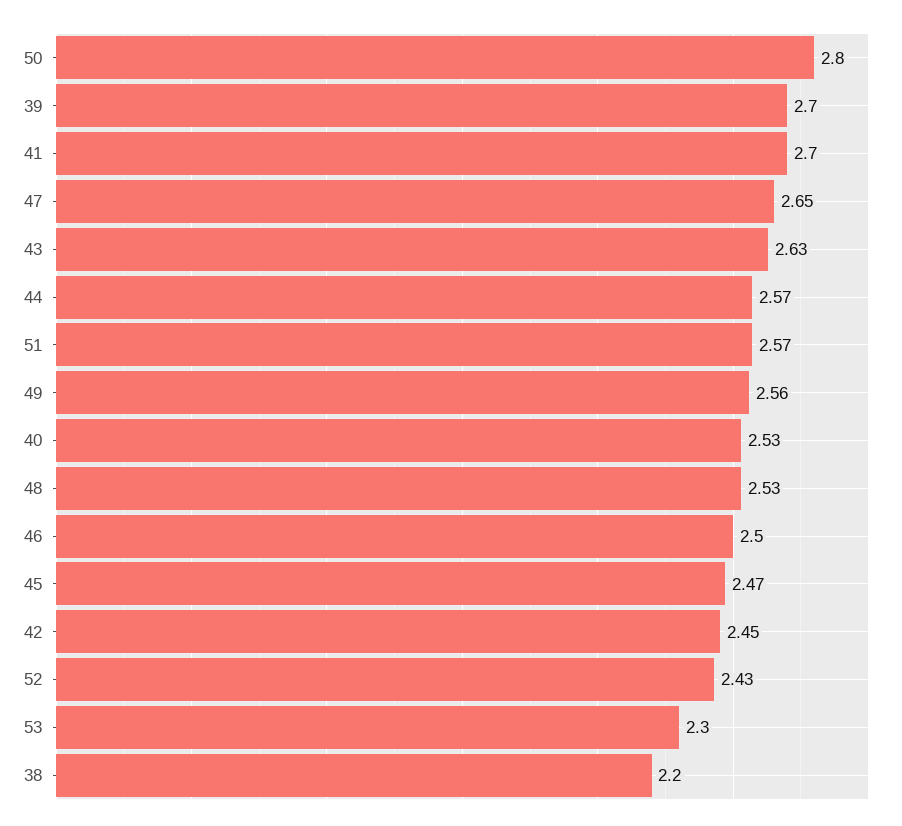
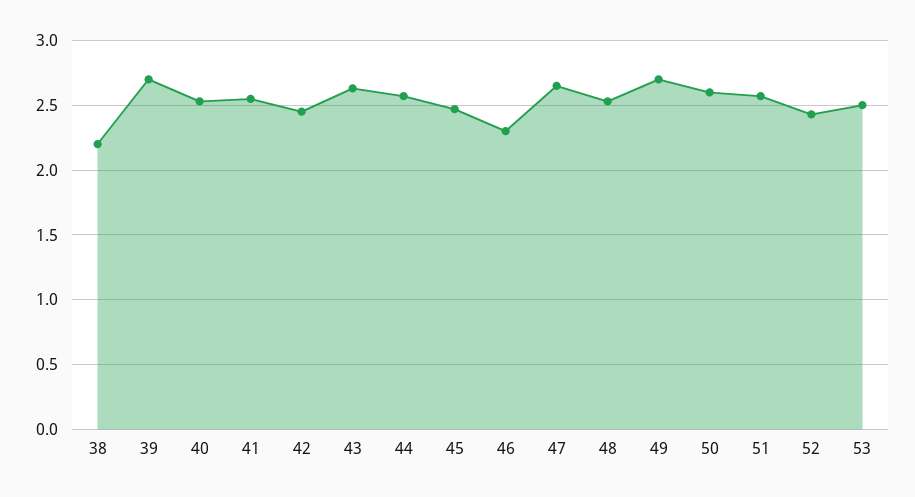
  {
-   "50": 2.8,
+   "50": 2.6,
    "39": 2.7,
-   "41": 2.7,
+   "41": 2.55,
    "47": 2.65,
    "43": 2.63,
    "44": 2.57,
    "51": 2.57,
-   "49": 2.56,
+   "49": 2.7,
    "40": 2.53,
    "48": 2.53,
-   "46": 2.5,
+   "46": 2.3,
    "45": 2.47,
    "42": 2.45,
    "52": 2.43,
-   "53": 2.3,
+   "53": 2.5,
    "38": 2.2
  }

